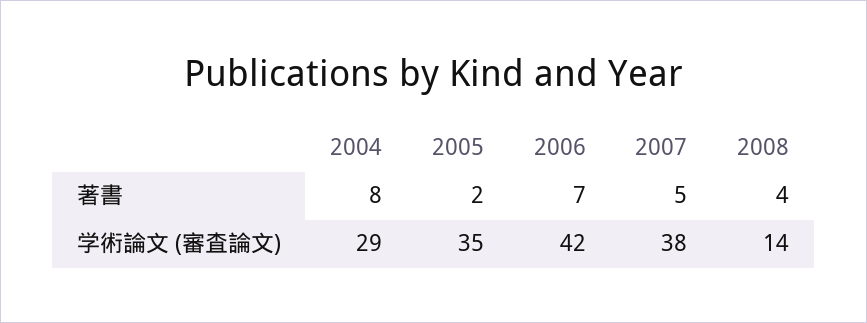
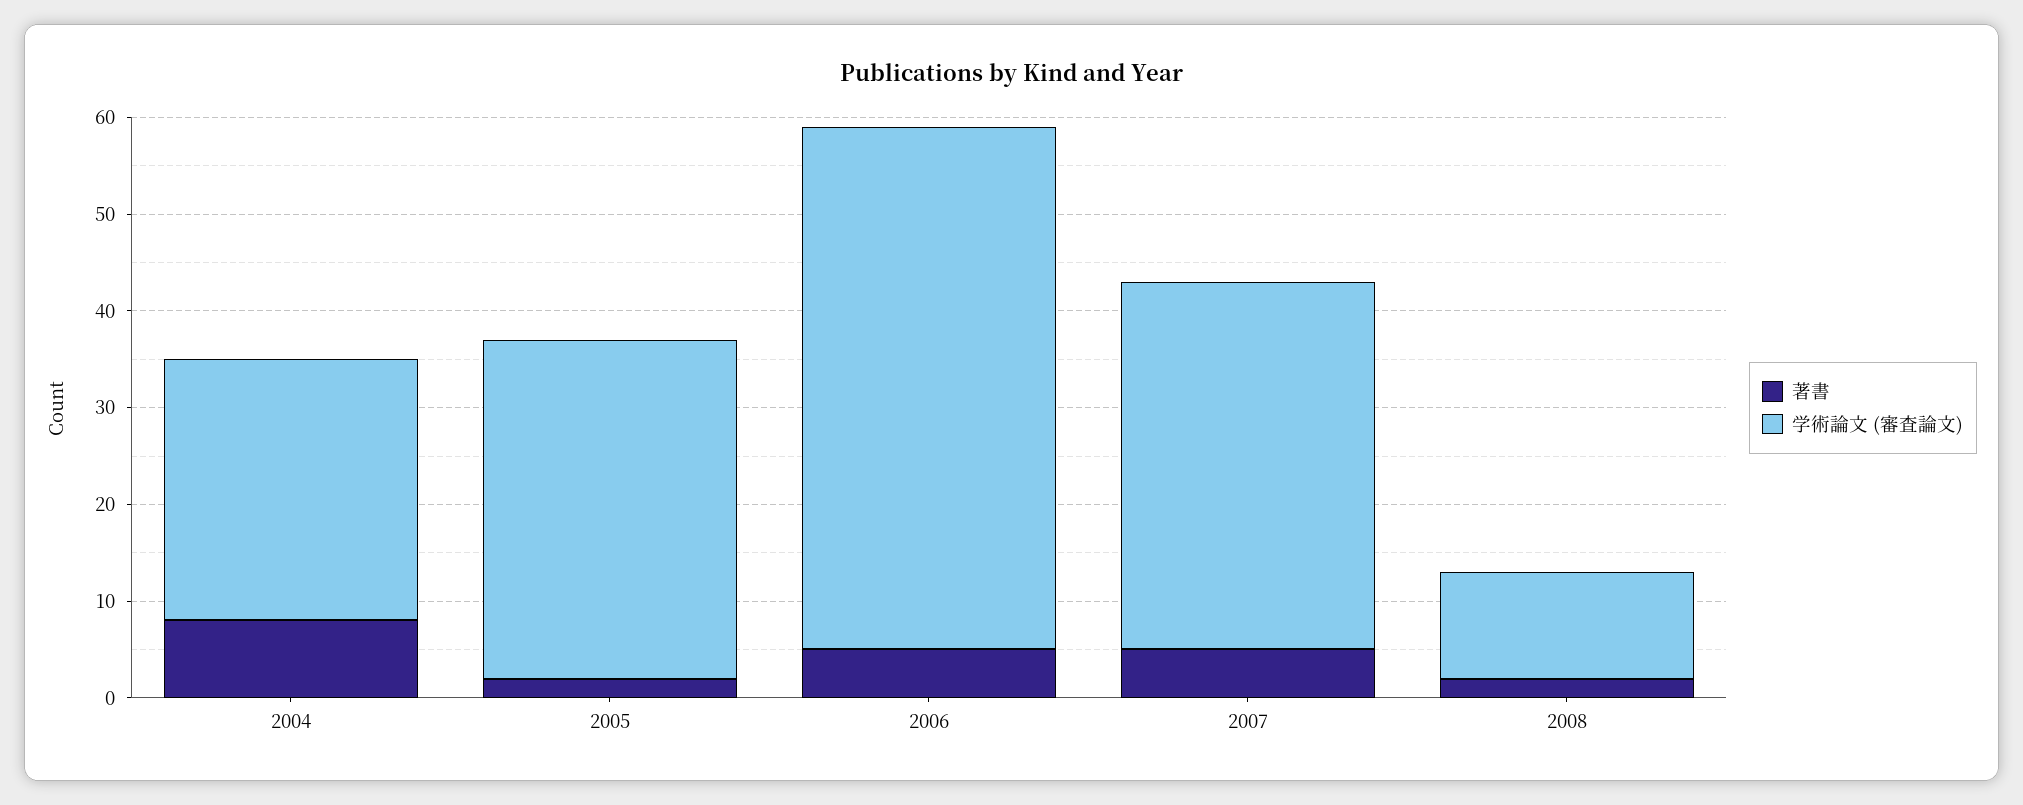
  {
    "著書": {
      "2004": 8,
      "2005": 2,
-     "2006": 7,
+     "2006": 5,
      "2007": 5,
-     "2008": 4
+     "2008": 2
    },
    "学術論文 (審査論文)": {
-     "2004": 29,
+     "2004": 27,
      "2005": 35,
-     "2006": 42,
+     "2006": 54,
      "2007": 38,
-     "2008": 14
+     "2008": 11
    }
  }

